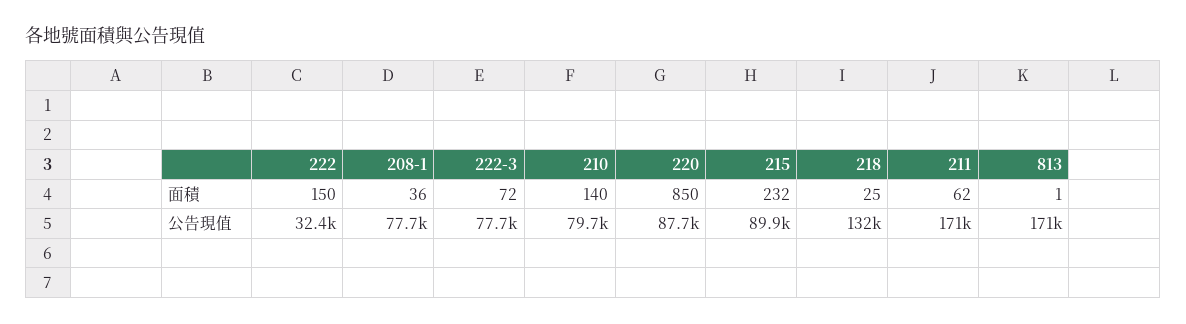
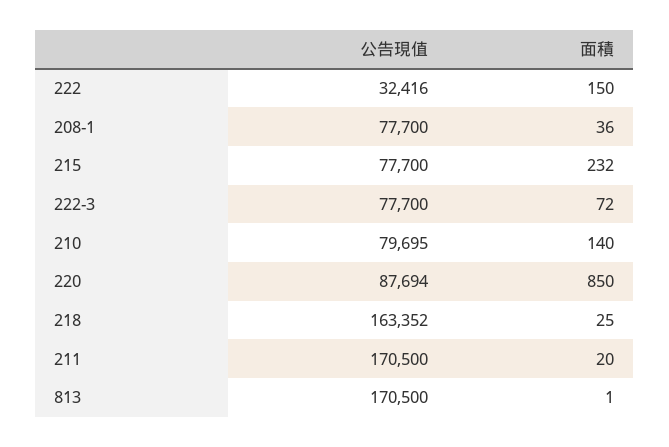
  {
    "222": {
      "面積": 150,
      "公告現值": 32416
    },
    "208-1": {
      "面積": 36,
      "公告現值": 77700
    },
    "222-3": {
      "面積": 72,
      "公告現值": 77700
    },
    "210": {
      "面積": 140,
      "公告現值": 79695
    },
    "220": {
      "面積": 850,
      "公告現值": 87694
    },
    "215": {
      "面積": 232,
-     "公告現值": 89900
+     "公告現值": 77700
    },
    "218": {
      "面積": 25,
-     "公告現值": 132000
+     "公告現值": 163352
    },
    "211": {
-     "面積": 62,
+     "面積": 20,
      "公告現值": 170500
    },
    "813": {
      "面積": 1,
      "公告現值": 170500
    }
  }

